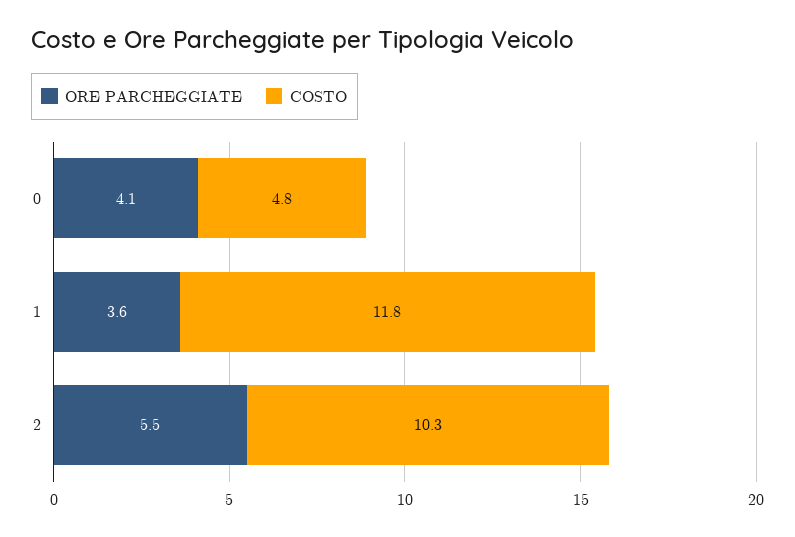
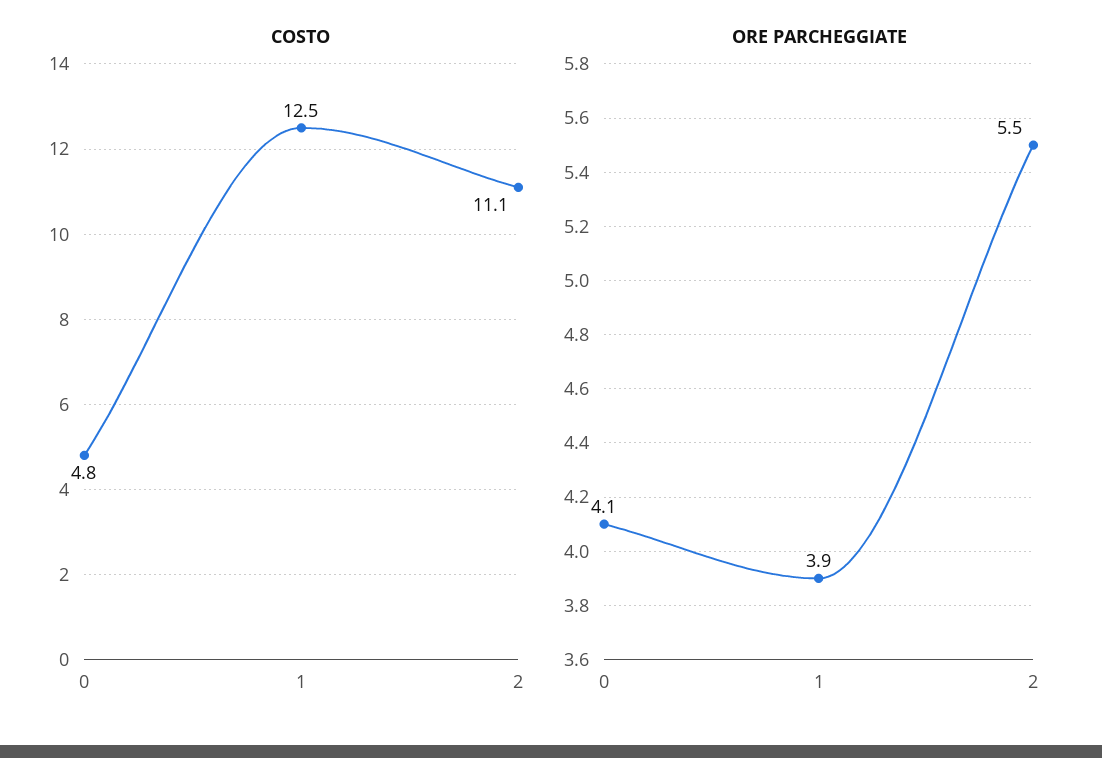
  {
    "ORE PARCHEGGIATE": {
      "0": 4.1,
-     "1": 3.6,
+     "1": 3.9,
      "2": 5.5
    },
    "COSTO": {
      "0": 4.8,
-     "1": 11.8,
+     "1": 12.5,
-     "2": 10.3
+     "2": 11.1
    }
  }

